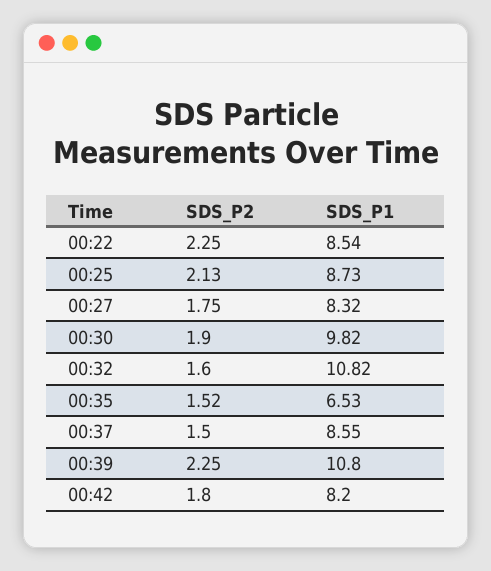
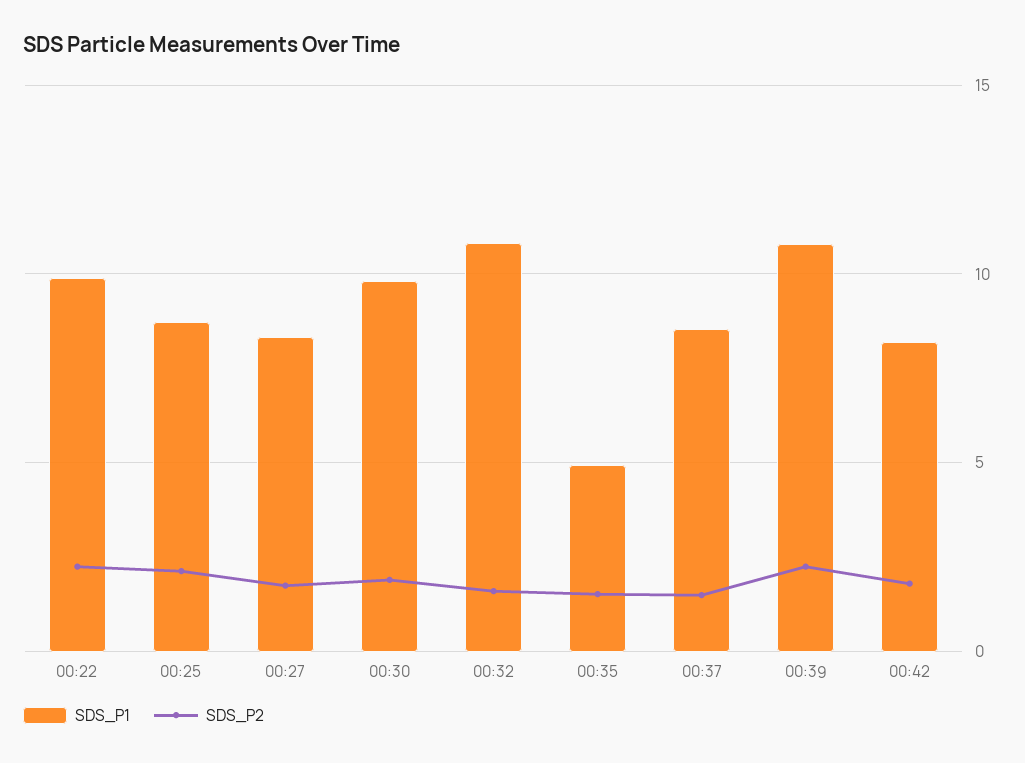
  {
    "SDS_P2": {
      "00:22": 2.25,
      "00:25": 2.13,
      "00:27": 1.75,
      "00:30": 1.9,
      "00:32": 1.6,
      "00:35": 1.52,
      "00:37": 1.5,
      "00:39": 2.25,
      "00:42": 1.8
    },
    "SDS_P1": {
-     "00:22": 8.54,
+     "00:22": 10,
      "00:25": 8.73,
      "00:27": 8.32,
      "00:30": 9.82,
      "00:32": 10.82,
-     "00:35": 6.53,
+     "00:35": 5,
      "00:37": 8.55,
      "00:39": 10.8,
      "00:42": 8.2
    }
  }

